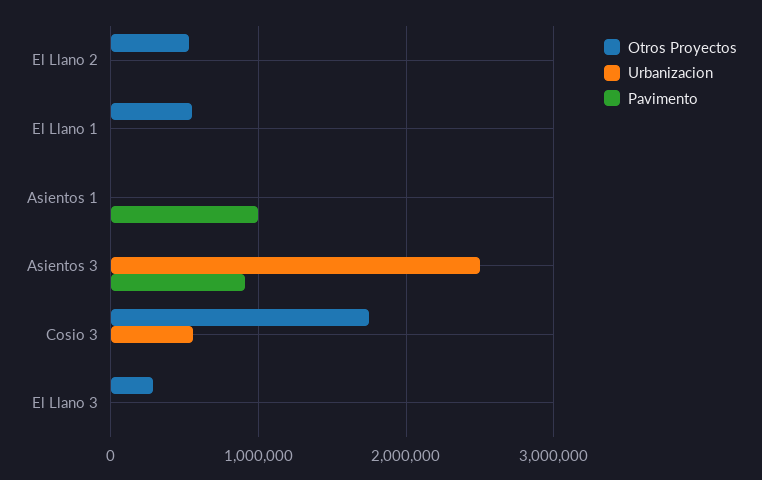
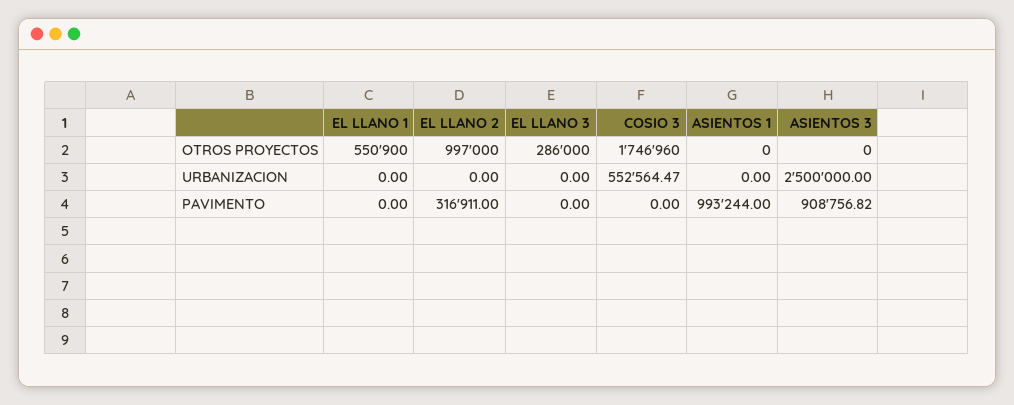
  {
    "Otros Proyectos": {
-     "El Llano 2": 500000,
+     "El Llano 2": 997000,
      "El Llano 1": 550900,
      "Asientos 1": 0,
      "Asientos 3": 0,
      "Cosio 3": 1746960,
      "El Llano 3": 286000
    },
    "Urbanizacion": {
      "El Llano 2": 0,
      "El Llano 1": 0,
      "Asientos 1": 0,
      "Asientos 3": 2500000,
      "Cosio 3": 552564.47,
      "El Llano 3": 0
    },
    "Pavimento": {
-     "El Llano 2": 0,
+     "El Llano 2": 316911,
      "El Llano 1": 0,
      "Asientos 1": 993244,
      "Asientos 3": 908756.82,
      "Cosio 3": 0,
      "El Llano 3": 0
    }
  }

